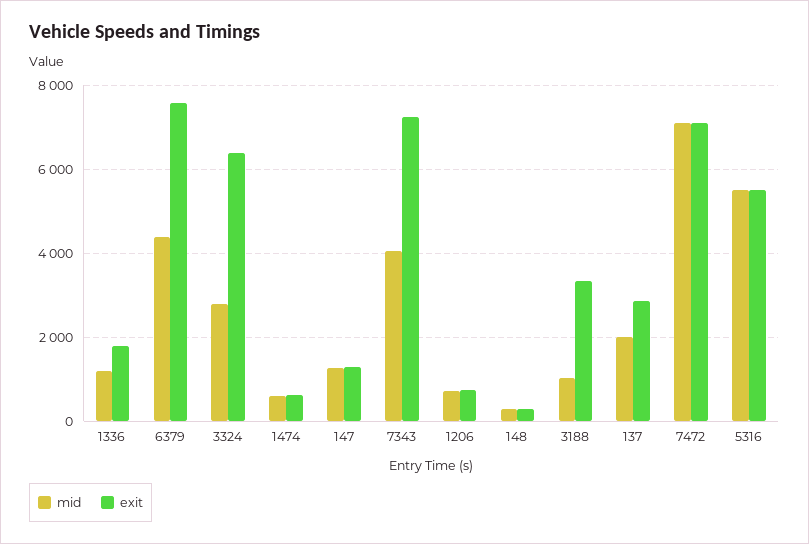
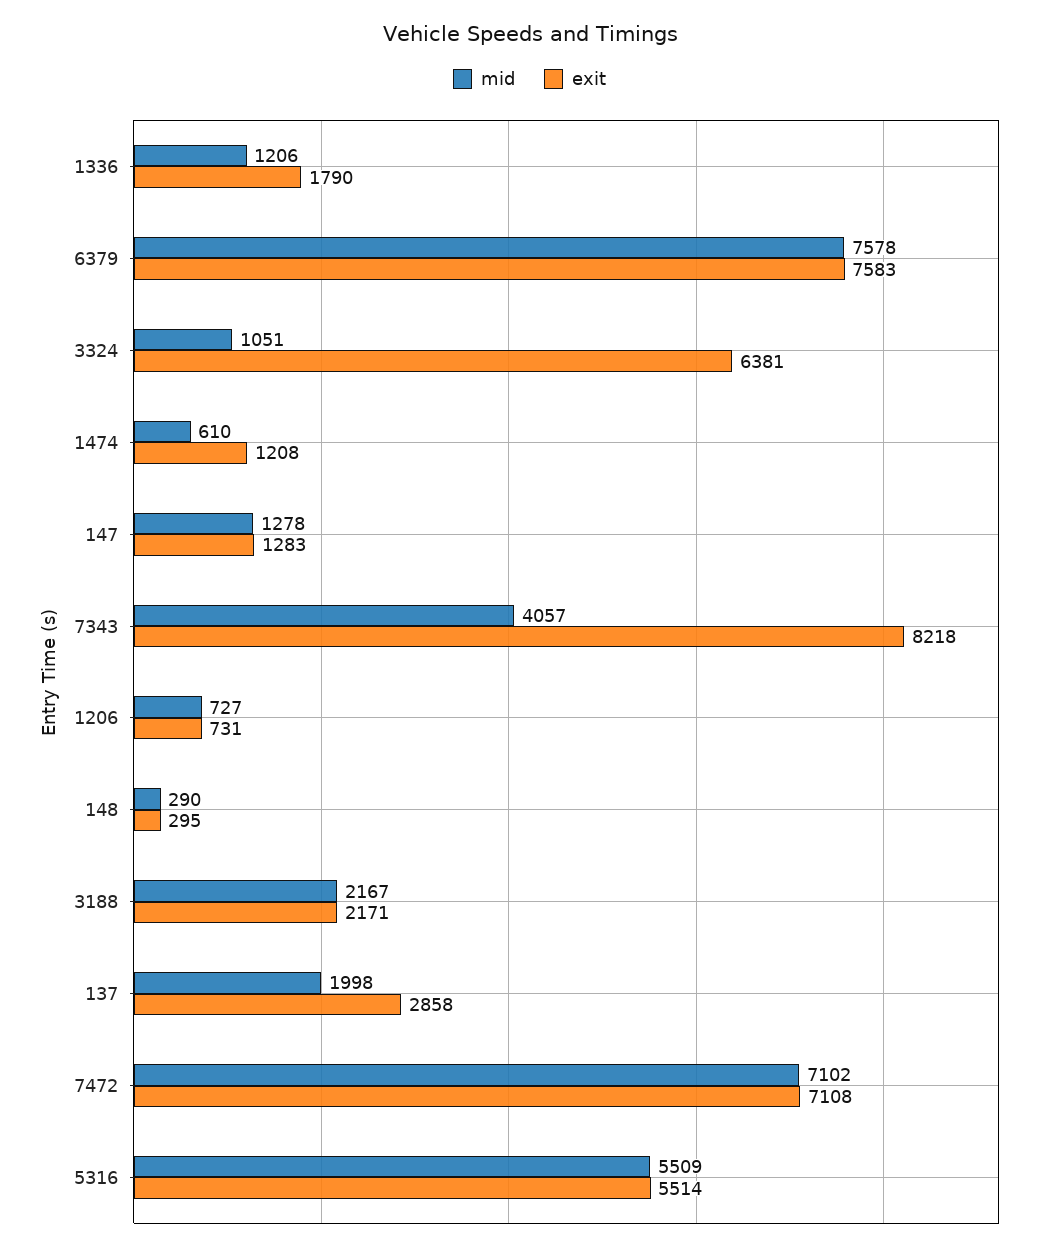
  {
    "mid": {
      "1336": 1206,
-     "6379": 4400,
+     "6379": 7578,
-     "3324": 2800,
+     "3324": 1051,
      "1474": 610,
      "147": 1278,
      "7343": 4057,
      "1206": 727,
      "148": 290,
-     "3188": 1000,
+     "3188": 2167,
      "137": 1998,
      "7472": 7102,
      "5316": 5509
    },
    "exit": {
      "1336": 1790,
      "6379": 7583,
      "3324": 6381,
-     "1474": 600,
+     "1474": 1208,
      "147": 1283,
-     "7343": 7200,
+     "7343": 8218,
      "1206": 731,
      "148": 295,
-     "3188": 3400,
+     "3188": 2171,
      "137": 2858,
      "7472": 7108,
      "5316": 5514
    }
  }

